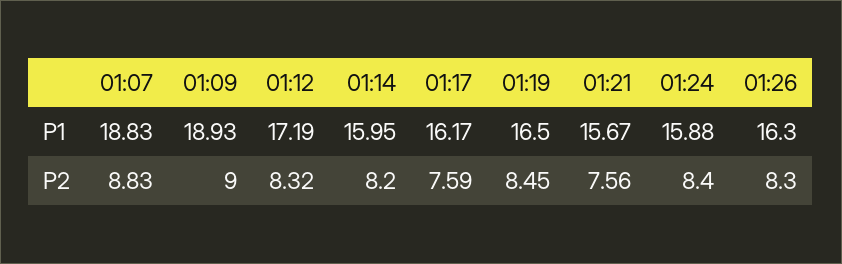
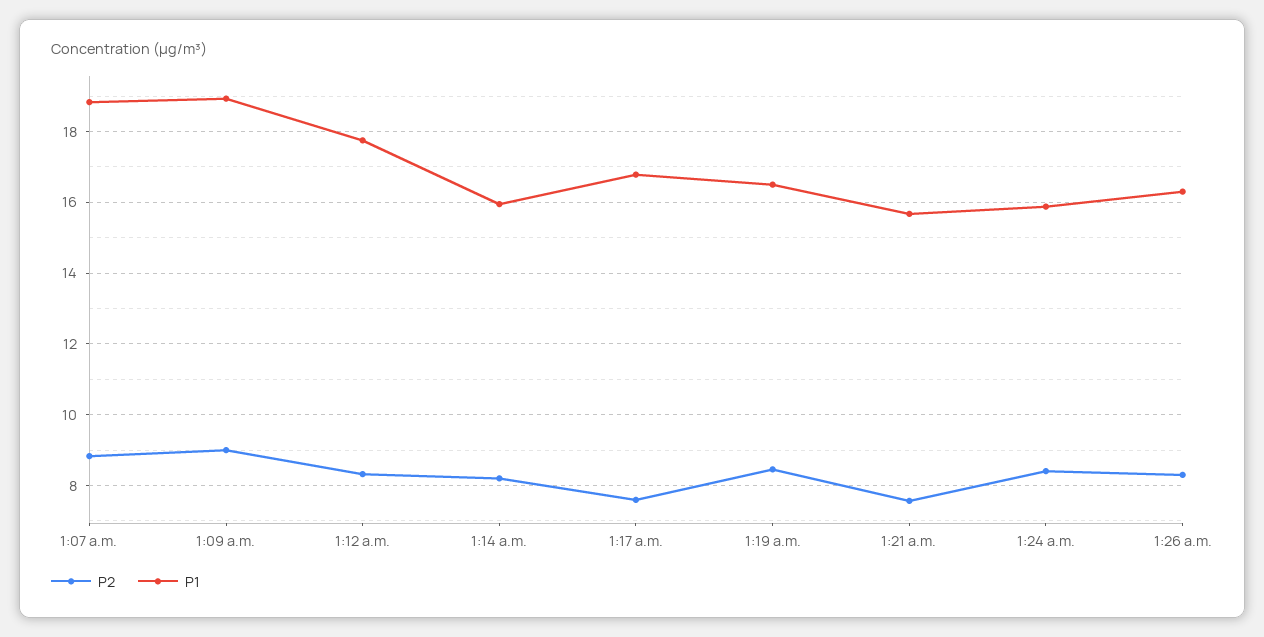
  {
    "P1": {
      "01:07": 18.83,
      "01:09": 18.93,
-     "01:12": 17.19,
+     "01:12": 17.8,
      "01:14": 15.95,
-     "01:17": 16.17,
+     "01:17": 16.8,
      "01:19": 16.5,
      "01:21": 15.67,
      "01:24": 15.88,
      "01:26": 16.3
    },
    "P2": {
      "01:07": 8.83,
      "01:09": 9,
      "01:12": 8.32,
      "01:14": 8.2,
      "01:17": 7.59,
      "01:19": 8.45,
      "01:21": 7.56,
      "01:24": 8.4,
      "01:26": 8.3
    }
  }

